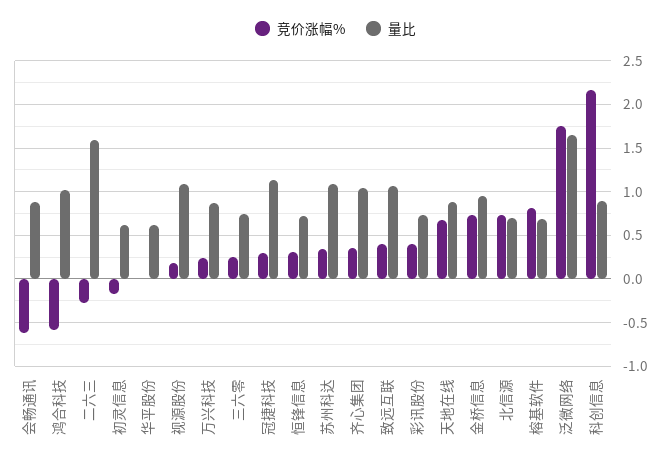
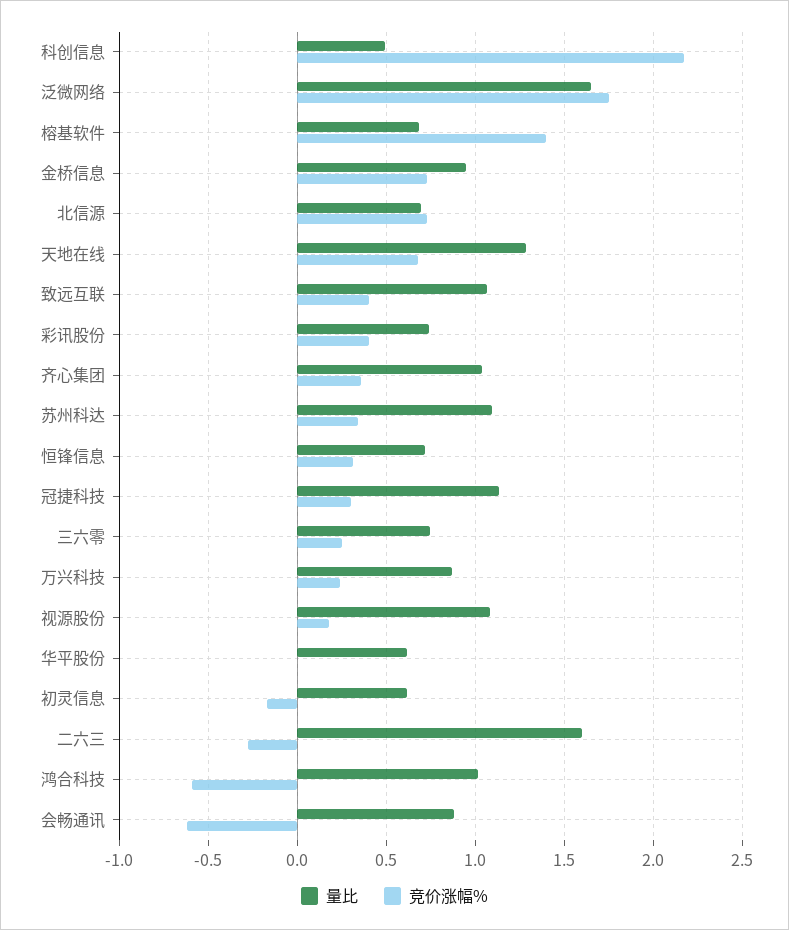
  {
    "竞价涨幅%": {
      "会畅通讯": -0.6,
      "鸿合科技": -0.6,
      "二六三": -0.3,
      "初灵信息": -0.15,
      "华平股份": 0,
      "视源股份": 0.2,
      "万兴科技": 0.25,
      "三六零": 0.25,
      "冠捷科技": 0.3,
      "恒锋信息": 0.3,
      "苏州科达": 0.35,
      "齐心集团": 0.35,
      "致远互联": 0.4,
      "彩讯股份": 0.4,
      "天地在线": 0.7,
      "金桥信息": 0.75,
      "北信源": 0.75,
-     "榕基软件": 0.8,
+     "榕基软件": 1.4,
      "泛微网络": 1.75,
      "科创信息": 2.15
    },
    "量比": {
      "会畅通讯": 0.9,
      "鸿合科技": 1,
      "二六三": 1.6,
      "初灵信息": 0.6,
      "华平股份": 0.6,
      "视源股份": 1.1,
      "万兴科技": 0.85,
      "三六零": 0.75,
      "冠捷科技": 1.15,
      "恒锋信息": 0.7,
      "苏州科达": 1.1,
      "齐心集团": 1.05,
      "致远互联": 1.05,
      "彩讯股份": 0.75,
-     "天地在线": 0.9,
+     "天地在线": 1.3,
      "金桥信息": 0.95,
      "北信源": 0.7,
      "榕基软件": 0.7,
      "泛微网络": 1.65,
-     "科创信息": 0.9
+     "科创信息": 0.5
    }
  }

